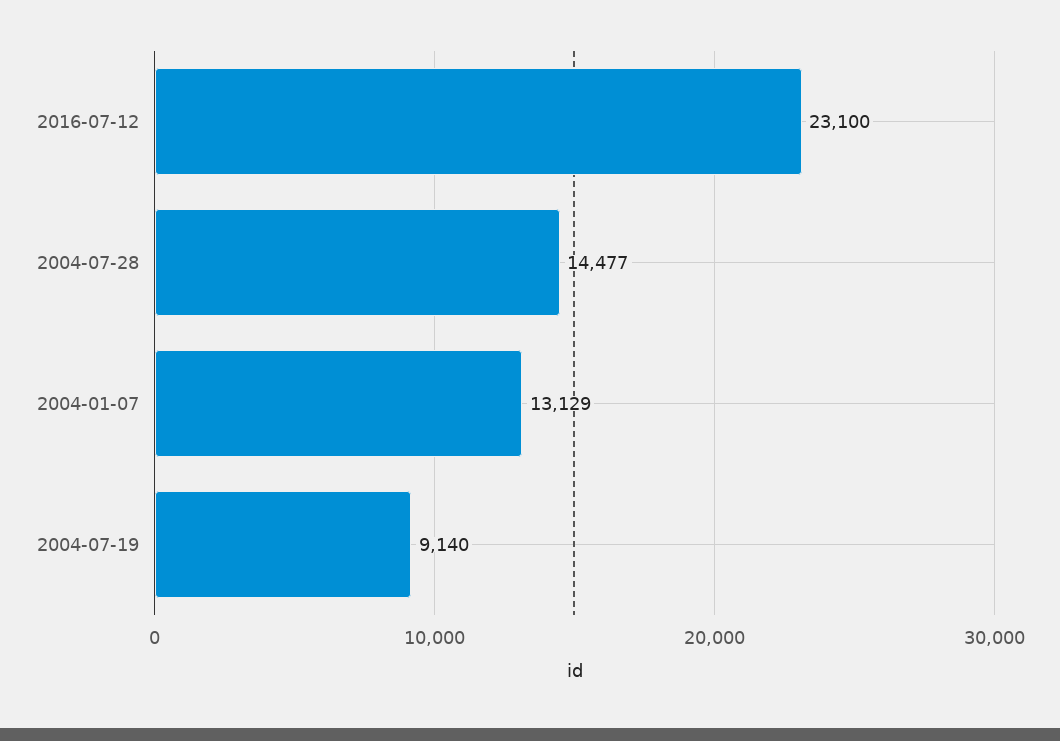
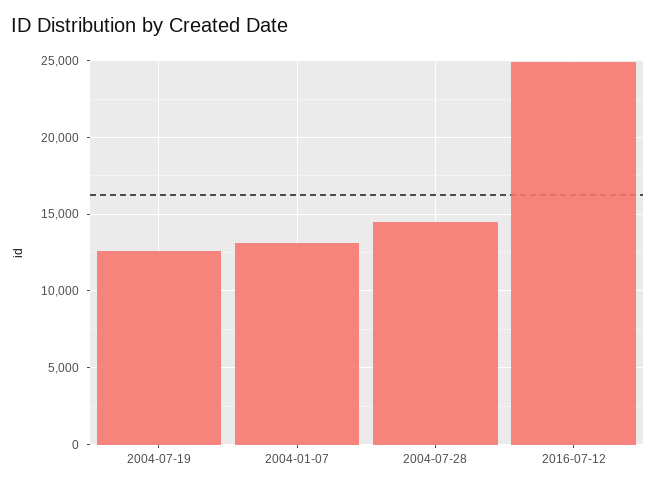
  {
-   "2016-07-12": 23100,
+   "2016-07-12": 25000,
    "2004-07-28": 14477,
    "2004-01-07": 13129,
-   "2004-07-19": 9140
+   "2004-07-19": 12500
  }

